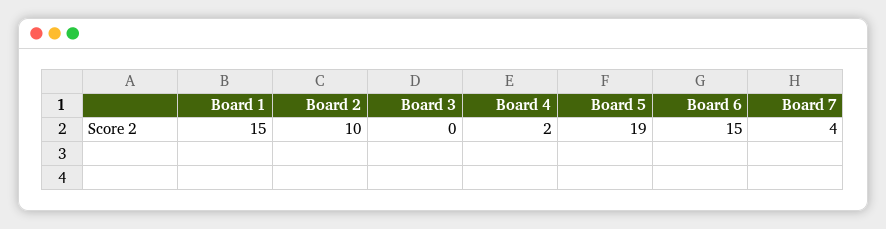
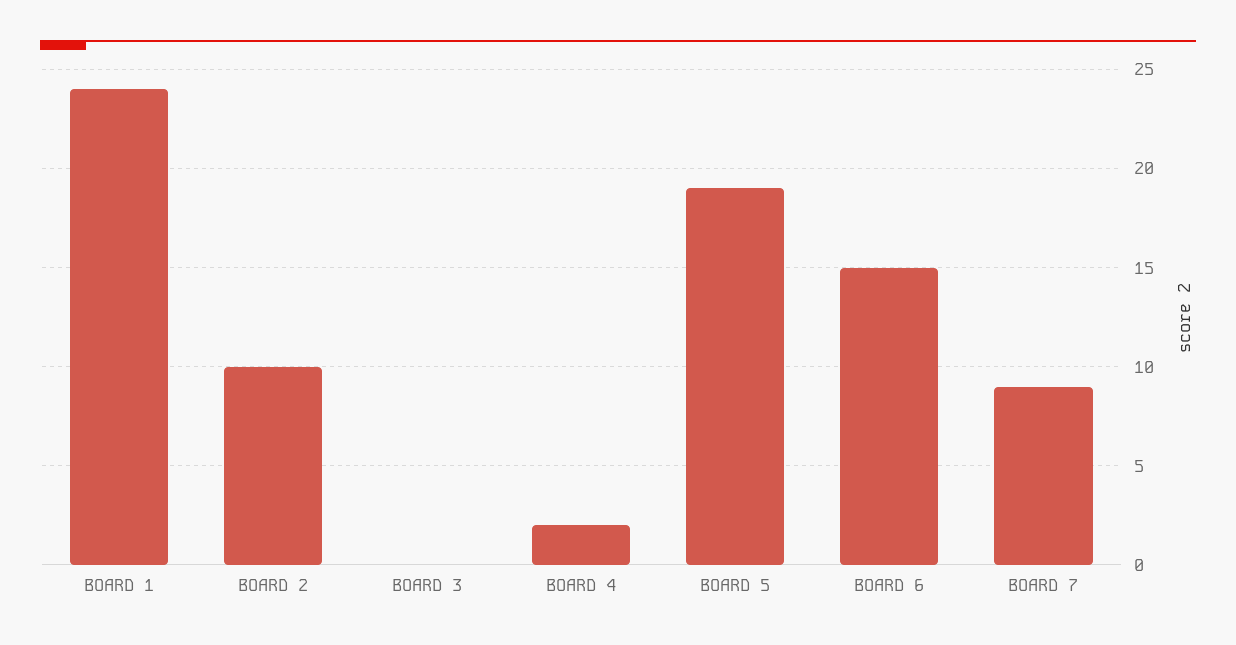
  {
-   "Board 1": 15,
+   "Board 1": 24,
    "Board 2": 10,
    "Board 3": 0,
    "Board 4": 2,
    "Board 5": 19,
    "Board 6": 15,
-   "Board 7": 4
+   "Board 7": 9
  }

